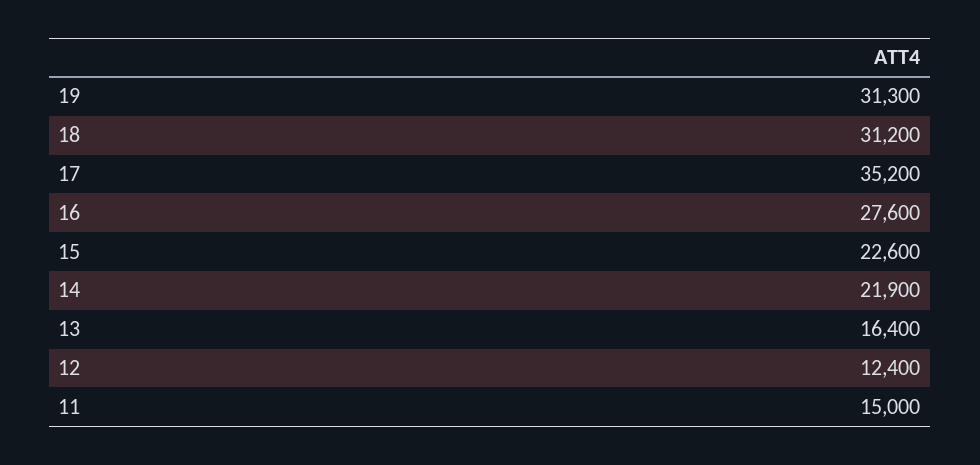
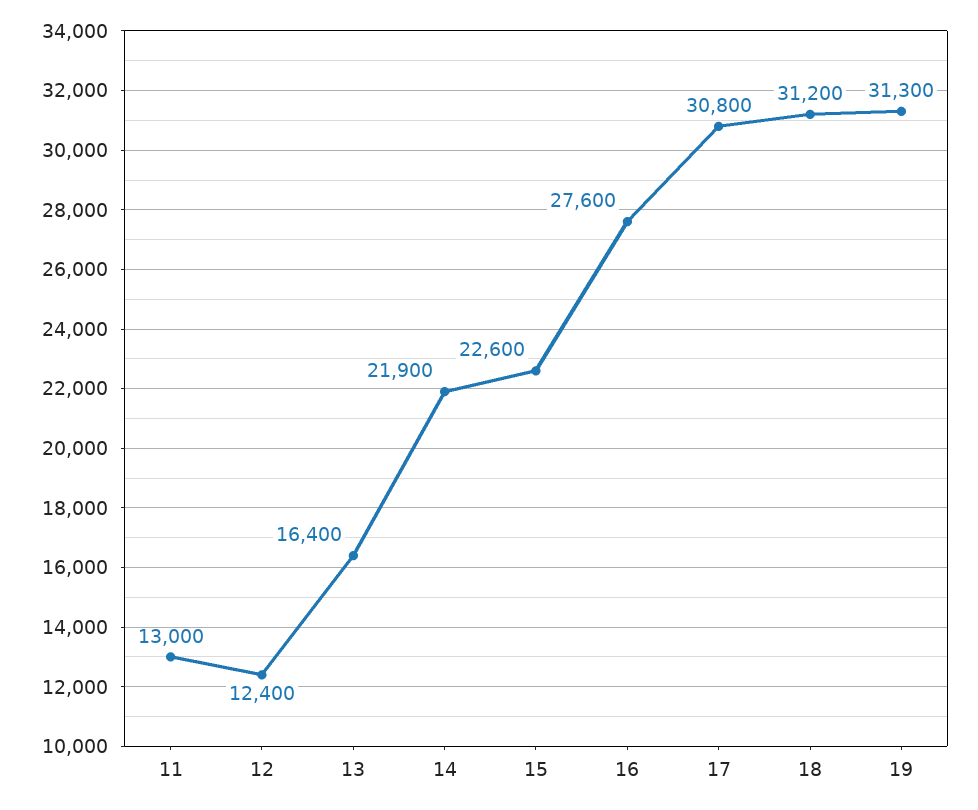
  {
    "19": 31300,
    "18": 31200,
-   "17": 35200,
+   "17": 30800,
    "16": 27600,
    "15": 22600,
    "14": 21900,
    "13": 16400,
    "12": 12400,
-   "11": 15000
+   "11": 13000
  }

